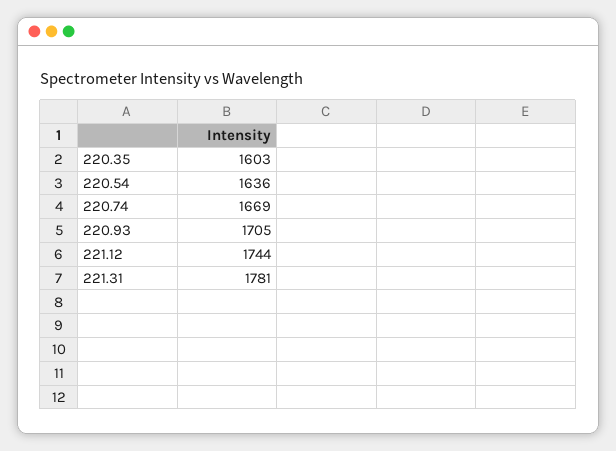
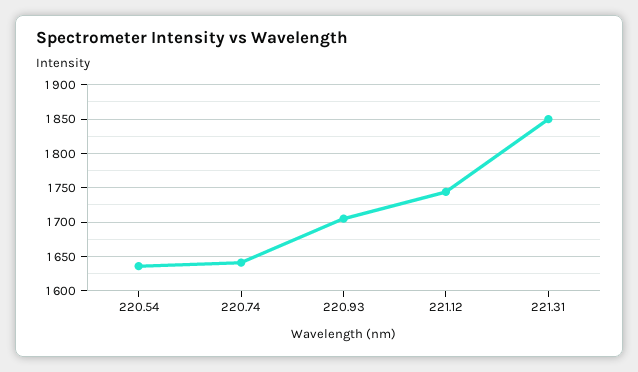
  {
-   "220.35": 1603,
    "220.54": 1636,
-   "220.74": 1669,
+   "220.74": 1640,
    "220.93": 1705,
    "221.12": 1744,
-   "221.31": 1781
+   "221.31": 1850
  }

